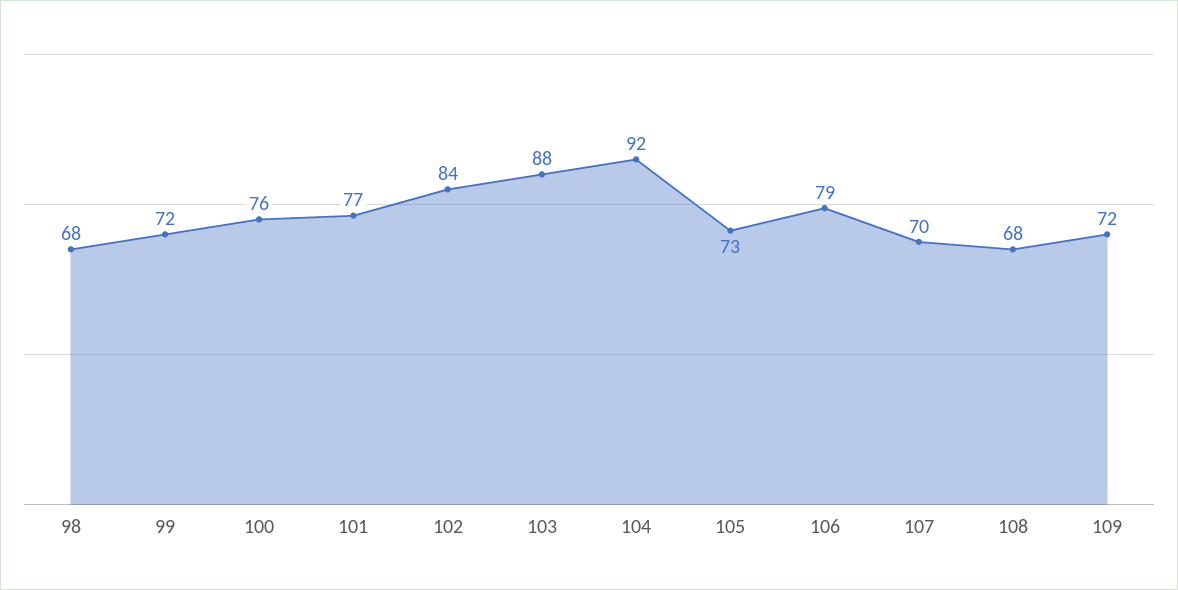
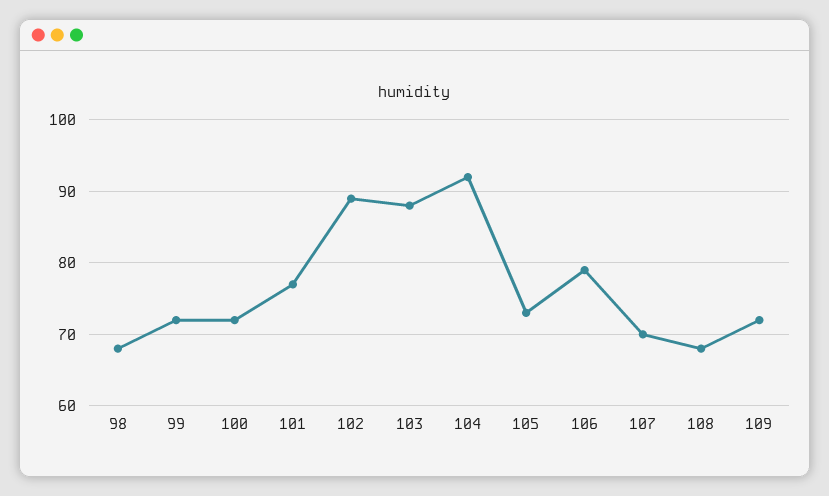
  {
    "98": 68,
    "99": 72,
-   "100": 76,
+   "100": 72,
    "101": 77,
-   "102": 84,
+   "102": 89,
    "103": 88,
    "104": 92,
    "105": 73,
    "106": 79,
    "107": 70,
    "108": 68,
    "109": 72
  }

